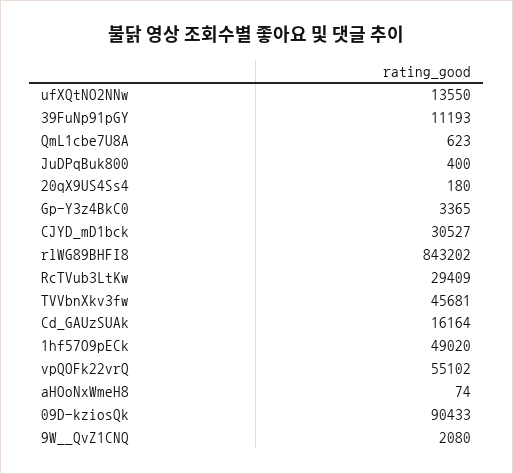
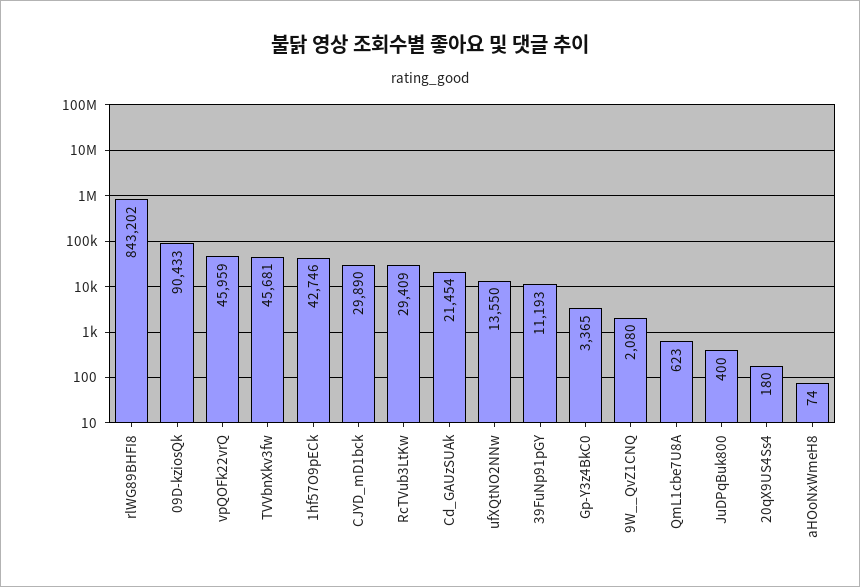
  {
    "ufXQtNO2NNw": 13550,
    "39FuNp91pGY": 11193,
    "QmL1cbe7U8A": 623,
    "JuDPqBuk800": 400,
    "20qX9US4Ss4": 180,
    "Gp-Y3z4BkC0": 3365,
-   "CJYD_mD1bck": 30527,
+   "CJYD_mD1bck": 29890,
    "rlWG89BHFI8": 843202,
    "RcTVub3LtKw": 29409,
    "TVVbnXkv3fw": 45681,
-   "Cd_GAUzSUAk": 16164,
+   "Cd_GAUzSUAk": 21454,
-   "1hf57O9pECk": 49020,
+   "1hf57O9pECk": 42746,
-   "vpQOFk22vrQ": 55102,
+   "vpQOFk22vrQ": 45959,
    "aHOoNxWmeH8": 74,
    "09D-kziosQk": 90433,
    "9W__QvZ1CNQ": 2080
  }

